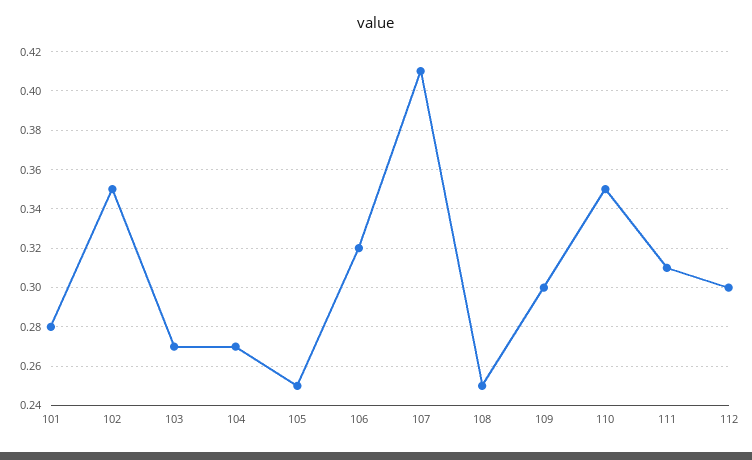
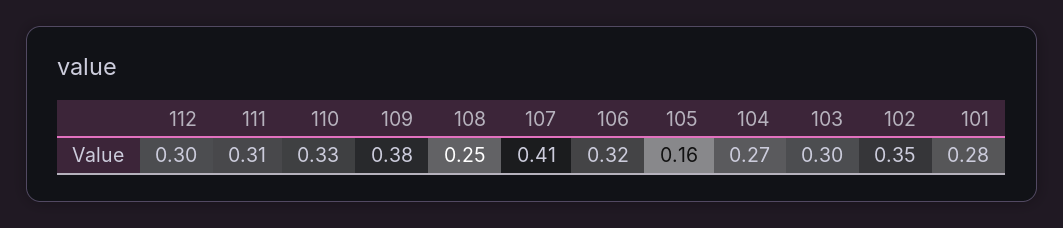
  {
    "101": 0.28,
    "102": 0.35,
-   "103": 0.27,
+   "103": 0.3,
    "104": 0.27,
-   "105": 0.25,
+   "105": 0.16,
    "106": 0.32,
    "107": 0.41,
    "108": 0.25,
-   "109": 0.3,
+   "109": 0.38,
-   "110": 0.35,
+   "110": 0.33,
    "111": 0.31,
    "112": 0.3
  }

